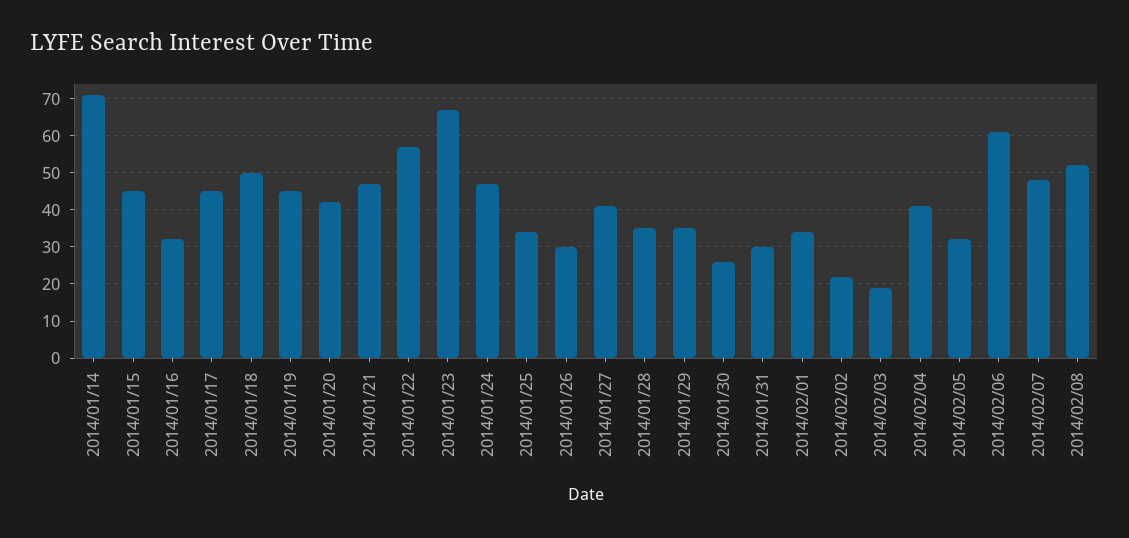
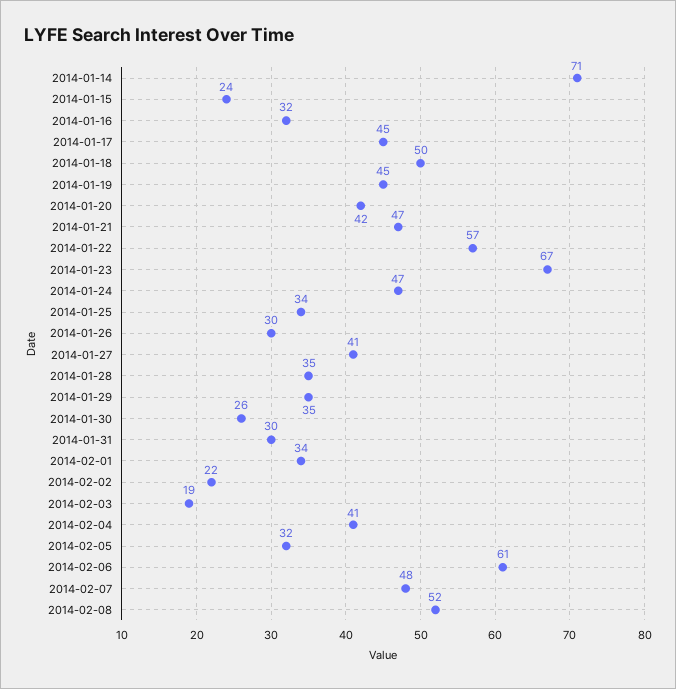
  {
    "2014/01/14": 71,
-   "2014/01/15": 45,
+   "2014/01/15": 24,
    "2014/01/16": 32,
    "2014/01/17": 45,
    "2014/01/18": 50,
    "2014/01/19": 45,
    "2014/01/20": 42,
    "2014/01/21": 47,
    "2014/01/22": 57,
    "2014/01/23": 67,
    "2014/01/24": 47,
    "2014/01/25": 34,
    "2014/01/26": 30,
    "2014/01/27": 41,
    "2014/01/28": 35,
    "2014/01/29": 35,
    "2014/01/30": 26,
    "2014/01/31": 30,
    "2014/02/01": 34,
    "2014/02/02": 22,
    "2014/02/03": 19,
    "2014/02/04": 41,
    "2014/02/05": 32,
    "2014/02/06": 61,
    "2014/02/07": 48,
    "2014/02/08": 52
  }

